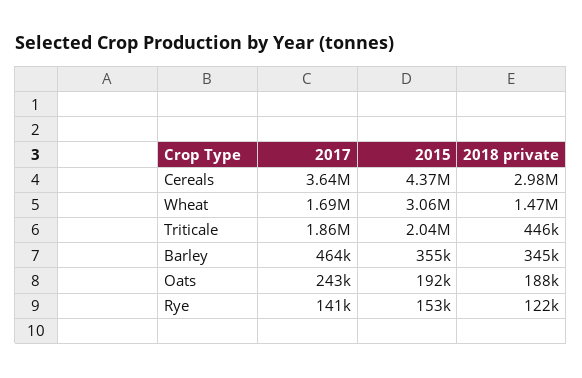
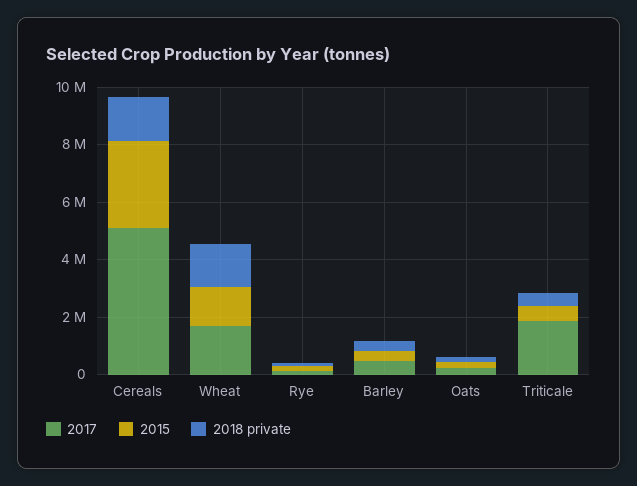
  {
    "2017": {
-     "Cereals": 3640000,
+     "Cereals": 5000000,
      "Wheat": 1690000,
      "Triticale": 1860000,
      "Barley": 464000,
      "Oats": 243000,
      "Rye": 141000
    },
    "2015": {
-     "Cereals": 4370000,
+     "Cereals": 3000000,
-     "Wheat": 3060000,
+     "Wheat": 1500000,
-     "Triticale": 2040000,
+     "Triticale": 500000,
      "Barley": 355000,
      "Oats": 192000,
      "Rye": 153000
    },
    "2018 private": {
-     "Cereals": 2980000,
+     "Cereals": 1500000,
      "Wheat": 1470000,
      "Triticale": 446000,
      "Barley": 345000,
      "Oats": 188000,
      "Rye": 122000
    }
  }

